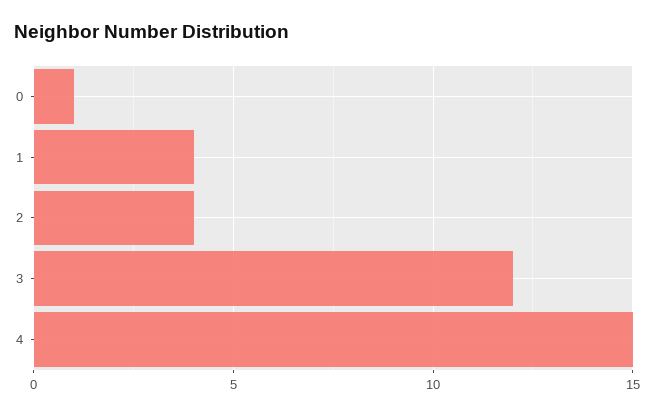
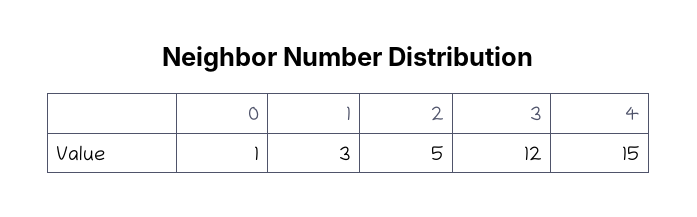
  {
    "0": 1,
-   "1": 4,
+   "1": 3,
-   "2": 4,
+   "2": 5,
    "3": 12,
    "4": 15
  }

